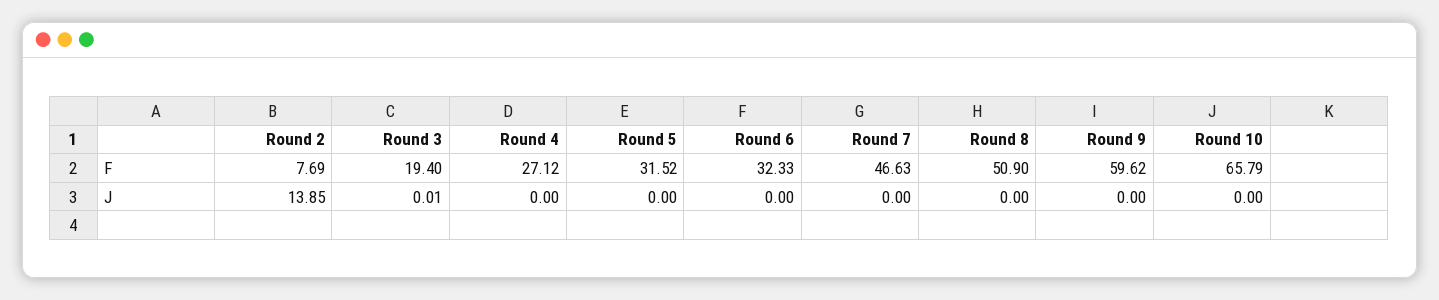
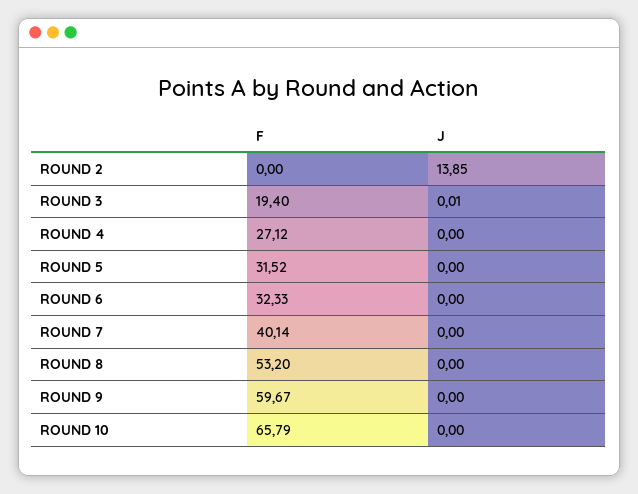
  {
    "Round 2": {
-     "F": 7.69,
+     "F": 0,
      "J": 13.85
    },
    "Round 3": {
      "F": 19.4,
      "J": 0.01
    },
    "Round 4": {
      "F": 27.12,
      "J": 0
    },
    "Round 5": {
      "F": 31.52,
      "J": 0
    },
    "Round 6": {
      "F": 32.33,
      "J": 0
    },
    "Round 7": {
-     "F": 46.63,
+     "F": 40.14,
      "J": 0
    },
    "Round 8": {
-     "F": 50.9,
+     "F": 53.2,
      "J": 0
    },
    "Round 9": {
-     "F": 59.62,
+     "F": 59.67,
      "J": 0
    },
    "Round 10": {
      "F": 65.79,
      "J": 0
    }
  }

